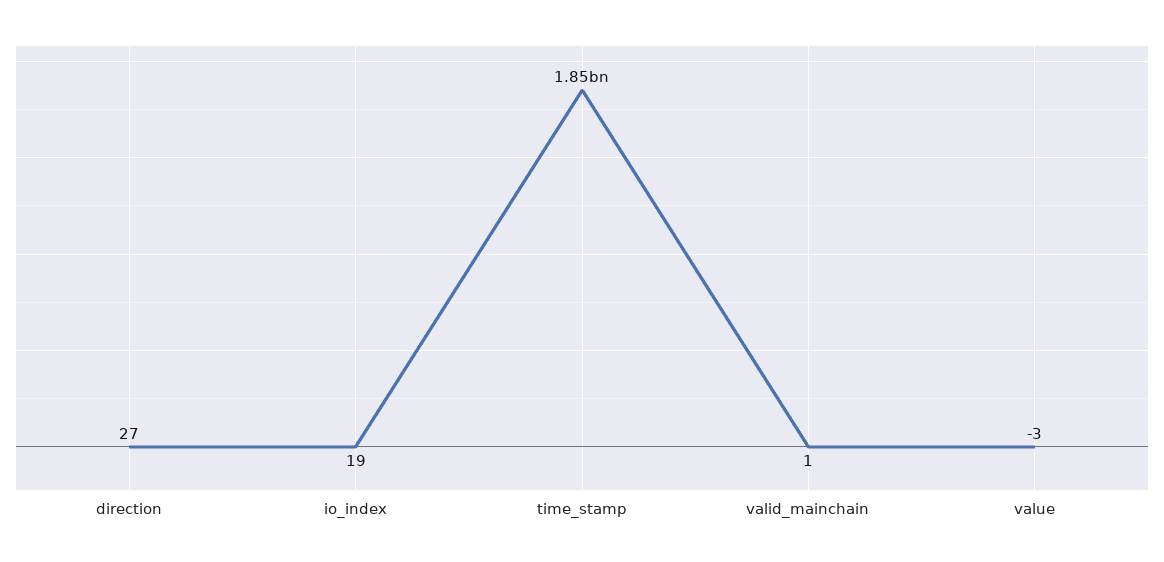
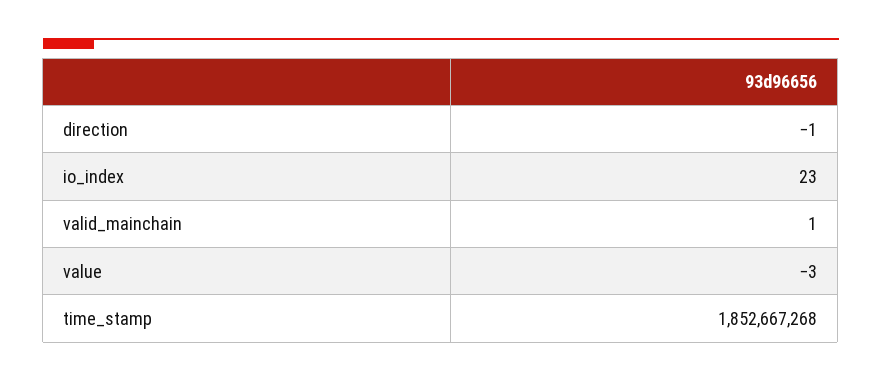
  {
-   "direction": 27,
+   "direction": -1,
-   "io_index": 19,
+   "io_index": 23,
    "time_stamp": 1852667268,
    "valid_mainchain": 1,
    "value": -3
  }

